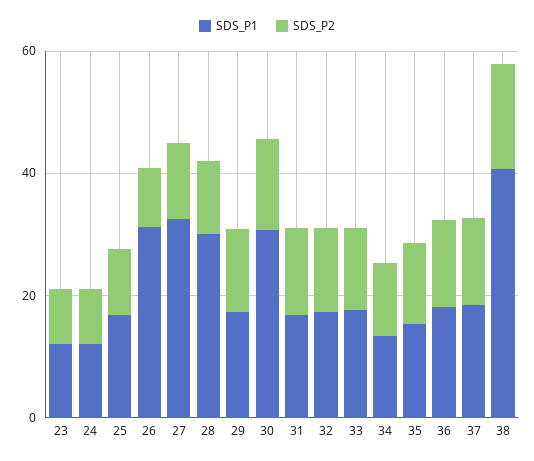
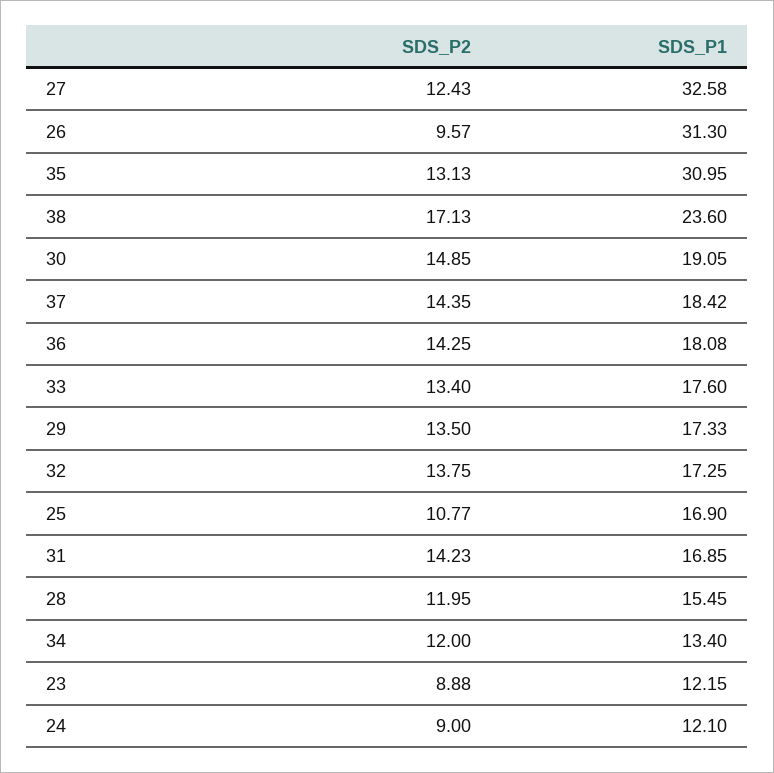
  {
    "SDS_P1": {
      "23": 12.15,
      "24": 12.1,
      "25": 16.9,
      "26": 31.3,
      "27": 32.58,
-     "28": 30,
+     "28": 15.45,
      "29": 17.33,
-     "30": 30,
+     "30": 19.05,
      "31": 16.85,
      "32": 17.25,
      "33": 17.6,
      "34": 13.4,
-     "35": 15,
+     "35": 30.95,
      "36": 18.08,
      "37": 18.42,
-     "38": 40
+     "38": 23.6
    },
    "SDS_P2": {
      "23": 8.88,
      "24": 9,
      "25": 10.77,
      "26": 9.57,
      "27": 12.43,
      "28": 11.95,
      "29": 13.5,
      "30": 14.85,
      "31": 14.23,
      "32": 13.75,
      "33": 13.4,
      "34": 12,
      "35": 13.13,
      "36": 14.25,
      "37": 14.35,
      "38": 17.13
    }
  }

